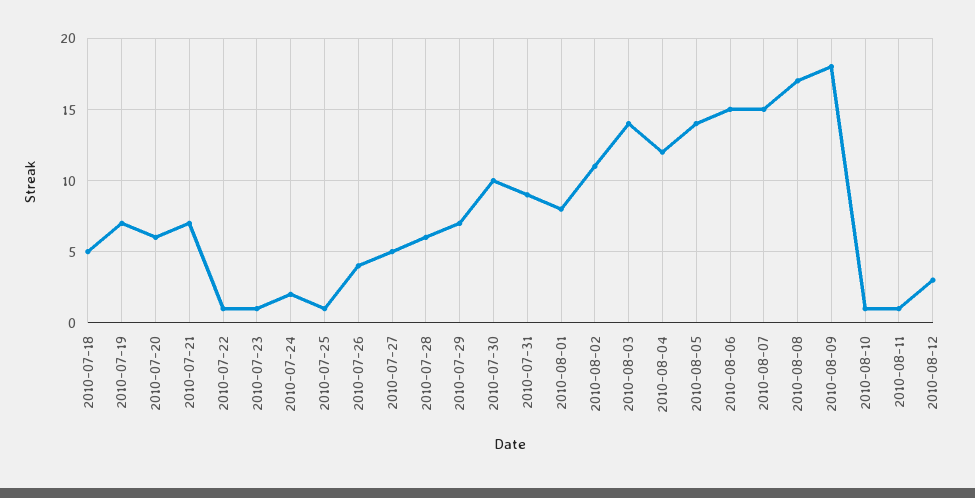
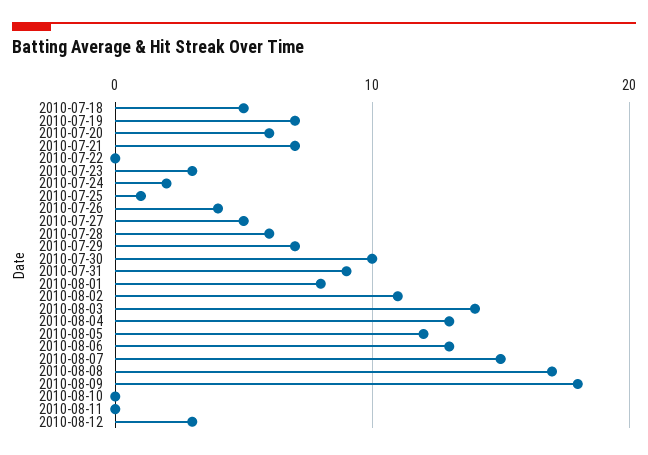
  {
    "2010-07-18": 5,
    "2010-07-19": 7,
    "2010-07-20": 6,
    "2010-07-21": 7,
-   "2010-07-22": 1,
+   "2010-07-22": 0,
-   "2010-07-23": 1,
+   "2010-07-23": 3,
    "2010-07-24": 2,
    "2010-07-25": 1,
    "2010-07-26": 4,
    "2010-07-27": 5,
    "2010-07-28": 6,
    "2010-07-29": 7,
    "2010-07-30": 10,
    "2010-07-31": 9,
    "2010-08-01": 8,
    "2010-08-02": 11,
    "2010-08-03": 14,
-   "2010-08-04": 12,
+   "2010-08-04": 13,
-   "2010-08-05": 14,
+   "2010-08-05": 12,
-   "2010-08-06": 15,
+   "2010-08-06": 13,
    "2010-08-07": 15,
    "2010-08-08": 17,
    "2010-08-09": 18,
-   "2010-08-10": 1,
+   "2010-08-10": 0,
-   "2010-08-11": 1,
+   "2010-08-11": 0,
    "2010-08-12": 3
  }

